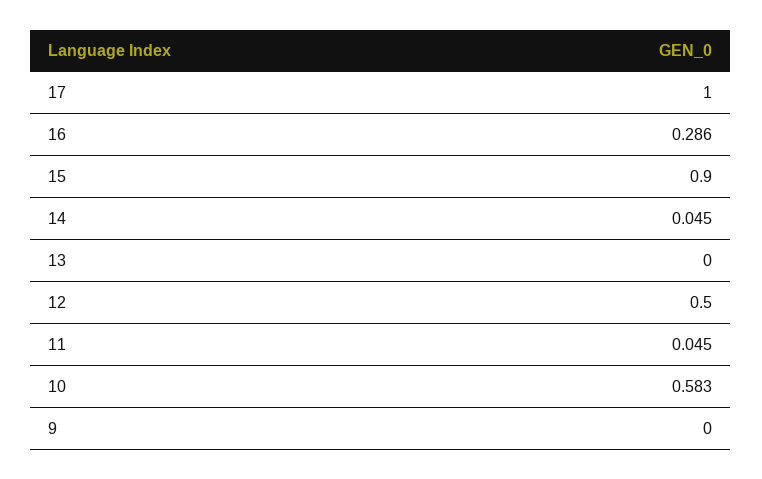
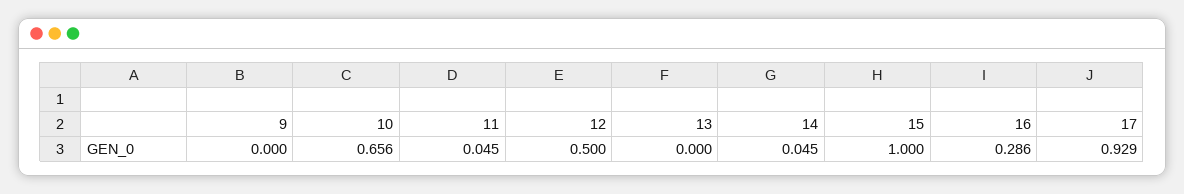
  {
-   "17": 1,
+   "17": 0.929,
    "16": 0.286,
-   "15": 0.9,
+   "15": 1,
    "14": 0.045,
    "13": 0,
    "12": 0.5,
    "11": 0.045,
-   "10": 0.583,
+   "10": 0.656,
    "9": 0
  }

